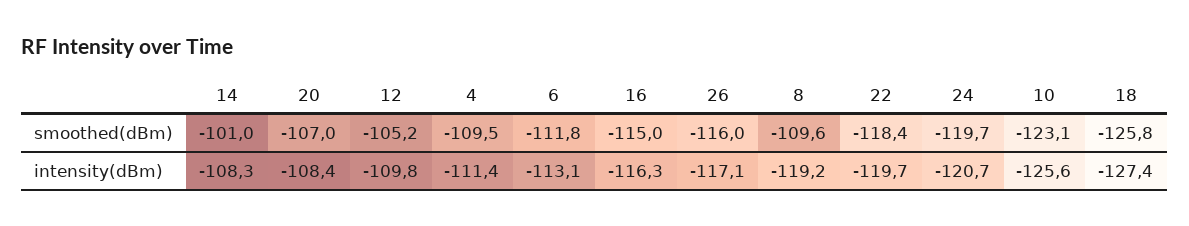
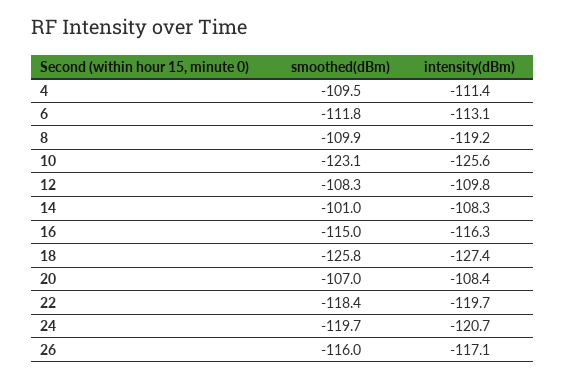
  {
    "14": {
      "smoothed(dBm)": -101,
      "intensity(dBm)": -108.3
    },
    "20": {
      "smoothed(dBm)": -107,
      "intensity(dBm)": -108.4
    },
    "12": {
-     "smoothed(dBm)": -105.2,
+     "smoothed(dBm)": -108.3,
      "intensity(dBm)": -109.8
    },
    "4": {
      "smoothed(dBm)": -109.5,
      "intensity(dBm)": -111.4
    },
    "6": {
      "smoothed(dBm)": -111.8,
      "intensity(dBm)": -113.1
    },
    "16": {
      "smoothed(dBm)": -115,
      "intensity(dBm)": -116.3
    },
    "26": {
      "smoothed(dBm)": -116,
      "intensity(dBm)": -117.1
    },
    "8": {
-     "smoothed(dBm)": -109.6,
+     "smoothed(dBm)": -109.9,
      "intensity(dBm)": -119.2
    },
    "22": {
      "smoothed(dBm)": -118.4,
      "intensity(dBm)": -119.7
    },
    "24": {
      "smoothed(dBm)": -119.7,
      "intensity(dBm)": -120.7
    },
    "10": {
      "smoothed(dBm)": -123.1,
      "intensity(dBm)": -125.6
    },
    "18": {
      "smoothed(dBm)": -125.8,
      "intensity(dBm)": -127.4
    }
  }

